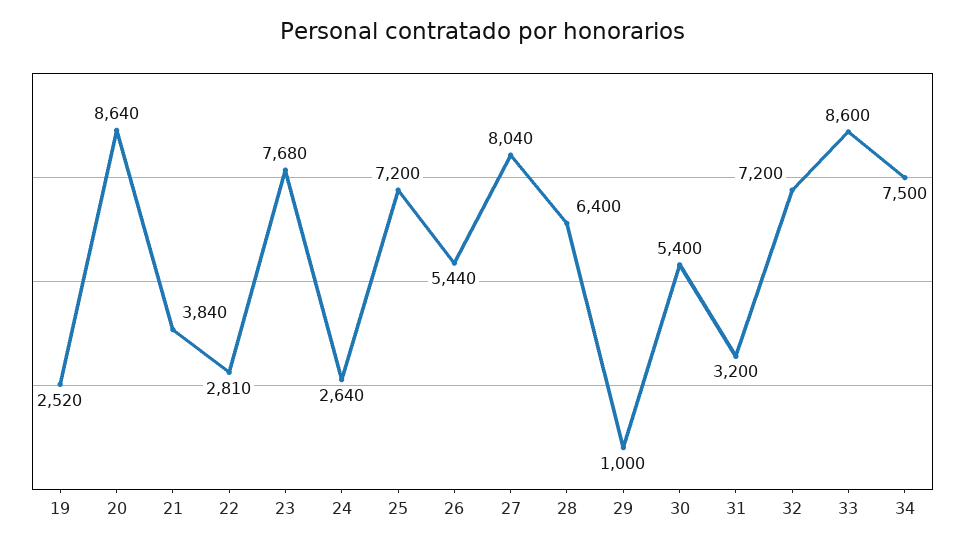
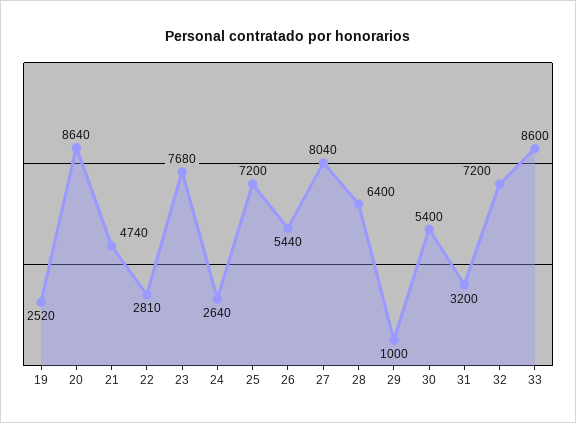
  {
    "19": 2520,
    "20": 8640,
-   "21": 3840,
+   "21": 4740,
    "22": 2810,
    "23": 7680,
    "24": 2640,
    "25": 7200,
    "26": 5440,
    "27": 8040,
    "28": 6400,
    "29": 1000,
    "30": 5400,
    "31": 3200,
    "32": 7200,
-   "33": 8600,
+   "33": 8600
-   "34": 7500
  }

